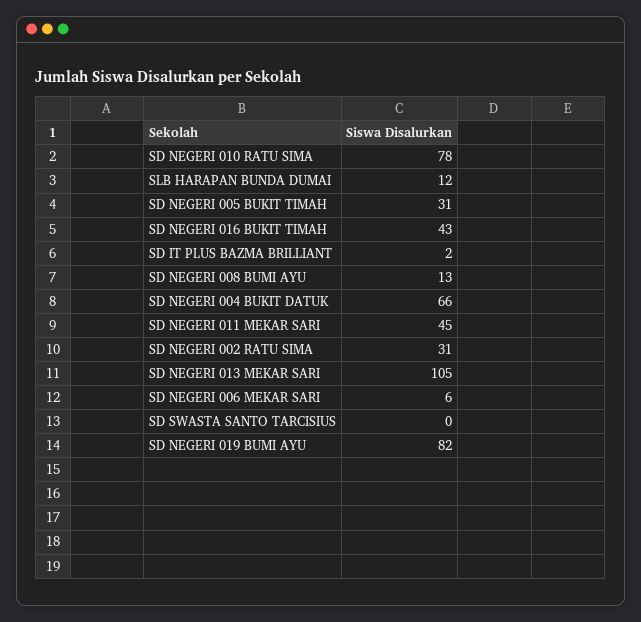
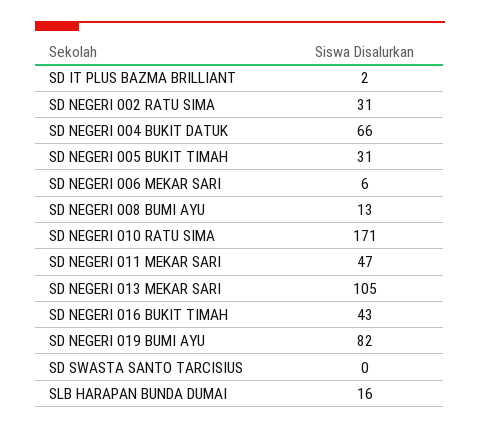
  {
-   "SD NEGERI 010 RATU SIMA": 78,
+   "SD NEGERI 010 RATU SIMA": 171,
-   "SLB HARAPAN BUNDA DUMAI": 12,
+   "SLB HARAPAN BUNDA DUMAI": 16,
    "SD NEGERI 005 BUKIT TIMAH": 31,
    "SD NEGERI 016 BUKIT TIMAH": 43,
    "SD IT PLUS BAZMA BRILLIANT": 2,
    "SD NEGERI 008 BUMI AYU": 13,
    "SD NEGERI 004 BUKIT DATUK": 66,
-   "SD NEGERI 011 MEKAR SARI": 45,
+   "SD NEGERI 011 MEKAR SARI": 47,
    "SD NEGERI 002 RATU SIMA": 31,
    "SD NEGERI 013 MEKAR SARI": 105,
    "SD NEGERI 006 MEKAR SARI": 6,
    "SD SWASTA SANTO TARCISIUS": 0,
    "SD NEGERI 019 BUMI AYU": 82
  }

